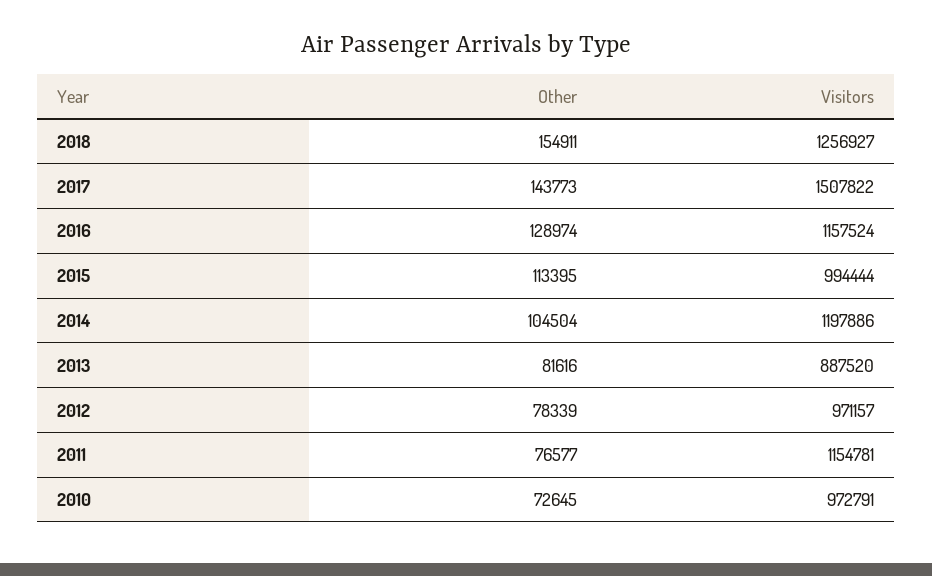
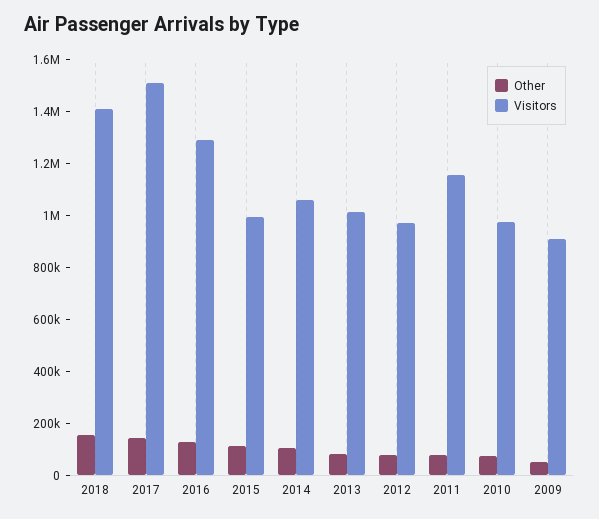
  {
    "Other": {
      "2018": 154911,
      "2017": 143773,
      "2016": 128974,
      "2015": 113395,
      "2014": 104504,
      "2013": 81616,
      "2012": 78339,
      "2011": 76577,
-     "2010": 72645
+     "2010": 72645,
+     "2009": 50000
    },
    "Visitors": {
-     "2018": 1256927,
+     "2018": 1400000,
      "2017": 1507822,
-     "2016": 1157524,
+     "2016": 1300000,
      "2015": 994444,
-     "2014": 1197886,
+     "2014": 1050000,
-     "2013": 887520,
+     "2013": 1000000,
      "2012": 971157,
      "2011": 1154781,
-     "2010": 972791
+     "2010": 972791,
+     "2009": 900000
    }
  }

